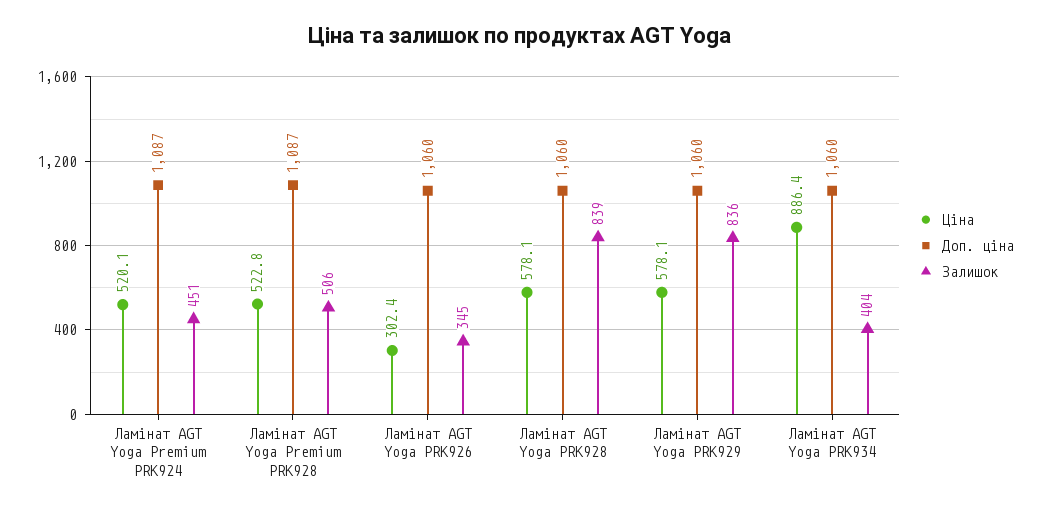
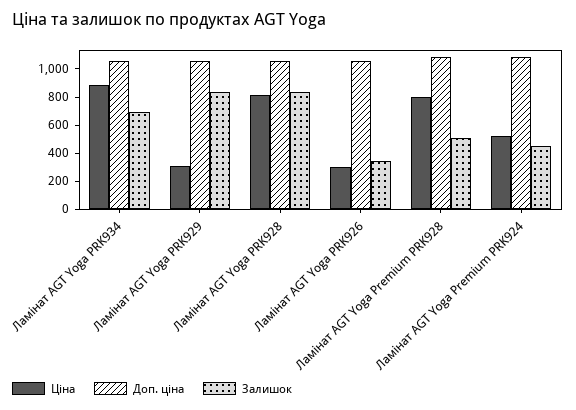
  {
    "Ціна": {
      "Ламінат AGT Yoga Premium PRK924": 520.1,
-     "Ламінат AGT Yoga Premium PRK928": 522.8,
+     "Ламінат AGT Yoga Premium PRK928": 800,
      "Ламінат AGT Yoga PRK926": 302.4,
-     "Ламінат AGT Yoga PRK928": 578.1,
+     "Ламінат AGT Yoga PRK928": 800,
-     "Ламінат AGT Yoga PRK929": 578.1,
+     "Ламінат AGT Yoga PRK929": 300,
      "Ламінат AGT Yoga PRK934": 886.4
    },
    "Доп. ціна": {
      "Ламінат AGT Yoga Premium PRK924": 1087,
      "Ламінат AGT Yoga Premium PRK928": 1087,
      "Ламінат AGT Yoga PRK926": 1060,
      "Ламінат AGT Yoga PRK928": 1060,
      "Ламінат AGT Yoga PRK929": 1060,
      "Ламінат AGT Yoga PRK934": 1060
    },
    "Залишок": {
      "Ламінат AGT Yoga Premium PRK924": 451,
      "Ламінат AGT Yoga Premium PRK928": 506,
      "Ламінат AGT Yoga PRK926": 345,
      "Ламінат AGT Yoga PRK928": 839,
      "Ламінат AGT Yoga PRK929": 836,
-     "Ламінат AGT Yoga PRK934": 404
+     "Ламінат AGT Yoga PRK934": 700
    }
  }

